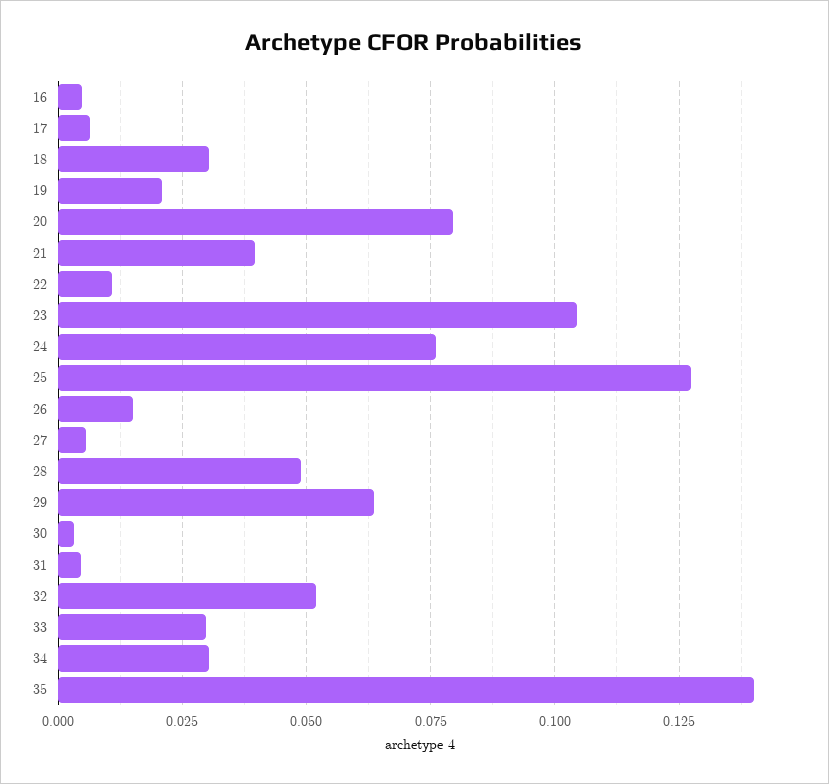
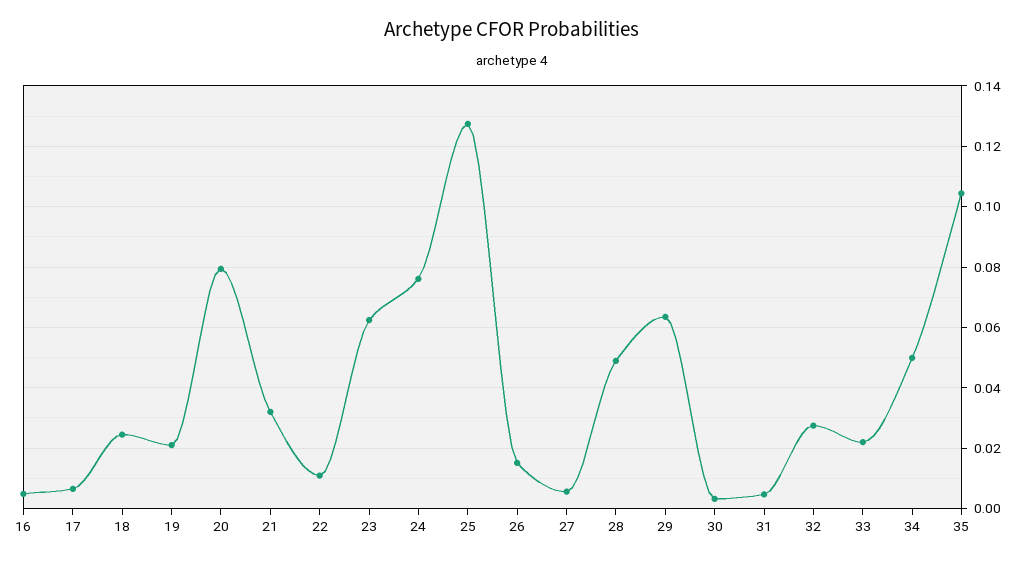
  {
    "16": 0.004,
    "17": 0.006,
-   "18": 0.03,
+   "18": 0.024,
    "19": 0.022,
    "20": 0.08,
-   "21": 0.04,
+   "21": 0.032,
    "22": 0.01,
-   "23": 0.105,
+   "23": 0.062,
    "24": 0.076,
    "25": 0.128,
    "26": 0.016,
    "27": 0.006,
    "28": 0.048,
    "29": 0.064,
    "30": 0.004,
    "31": 0.004,
-   "32": 0.0525,
+   "32": 0.028,
-   "33": 0.03,
+   "33": 0.022,
-   "34": 0.03,
+   "34": 0.05,
-   "35": 0.14
+   "35": 0.104
  }

